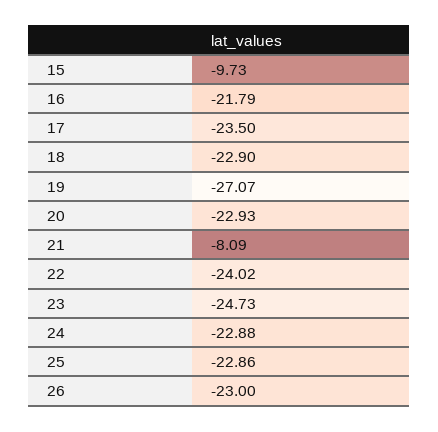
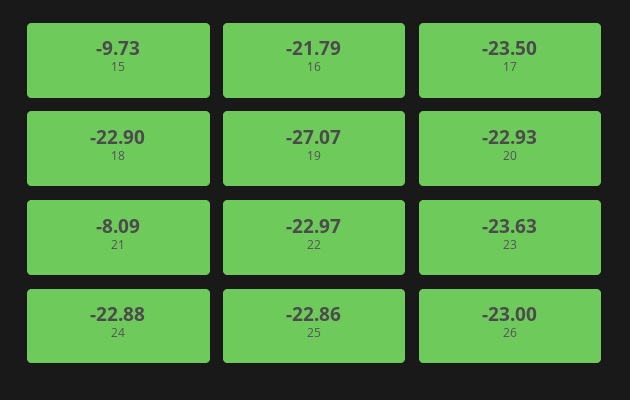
  {
    "15": -9.73,
    "16": -21.79,
    "17": -23.5,
    "18": -22.9,
    "19": -27.07,
    "20": -22.93,
    "21": -8.09,
-   "22": -24.02,
+   "22": -22.97,
-   "23": -24.73,
+   "23": -23.63,
    "24": -22.88,
    "25": -22.86,
    "26": -23
  }

